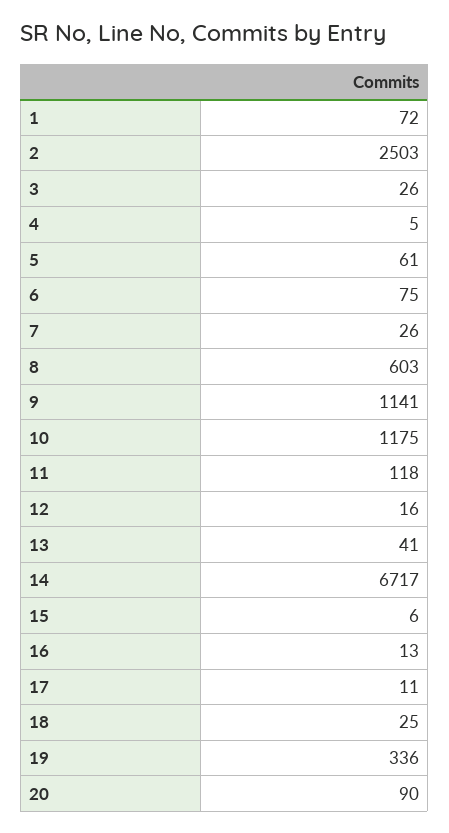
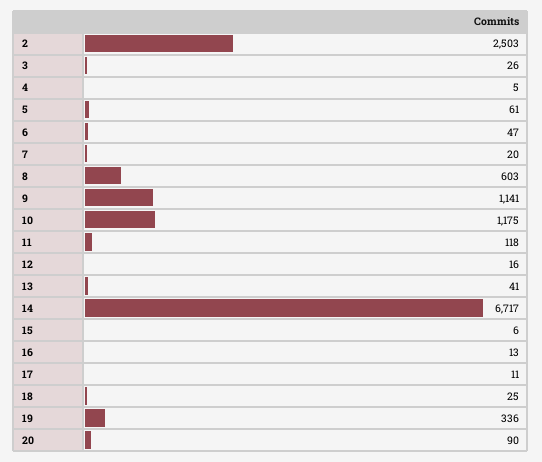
  {
-   "1": 72,
    "2": 2503,
    "3": 26,
    "4": 5,
    "5": 61,
-   "6": 75,
+   "6": 47,
-   "7": 26,
+   "7": 20,
    "8": 603,
    "9": 1141,
    "10": 1175,
    "11": 118,
    "12": 16,
    "13": 41,
    "14": 6717,
    "15": 6,
    "16": 13,
    "17": 11,
    "18": 25,
    "19": 336,
    "20": 90
  }

